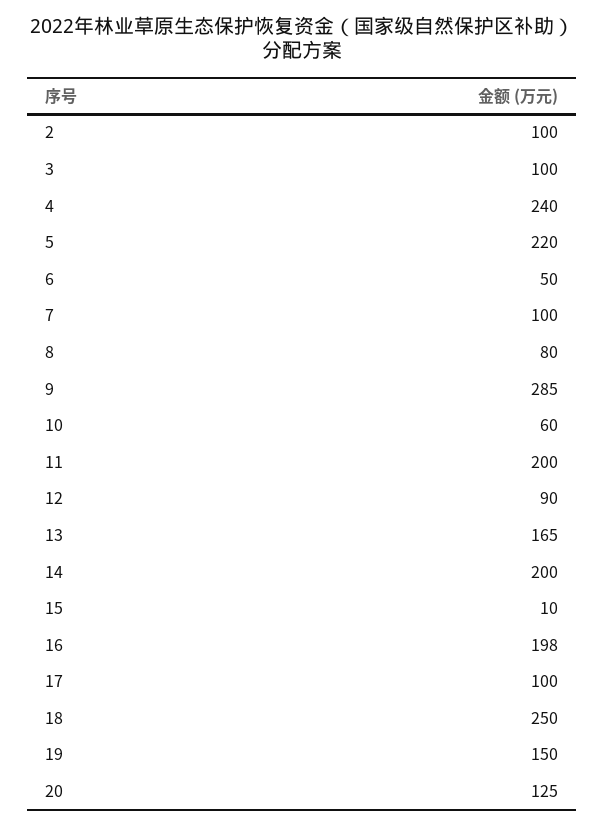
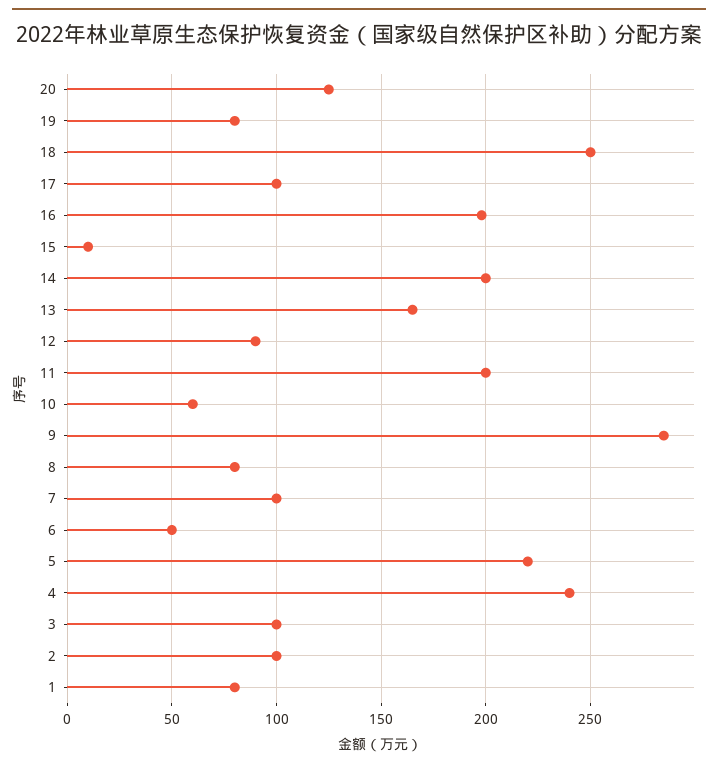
  {
    "2": 100,
    "3": 100,
    "4": 240,
    "5": 220,
    "6": 50,
    "7": 100,
    "8": 80,
    "9": 285,
    "10": 60,
    "11": 200,
    "12": 90,
    "13": 165,
    "14": 200,
    "15": 10,
    "16": 198,
    "17": 100,
    "18": 250,
-   "19": 150,
+   "19": 80,
-   "20": 125
+   "20": 125,
+   "1": 80
  }

